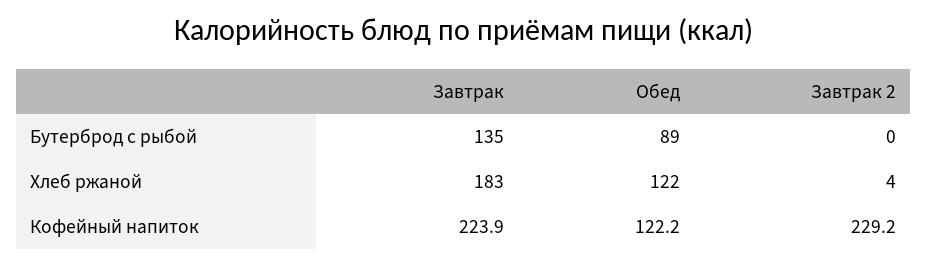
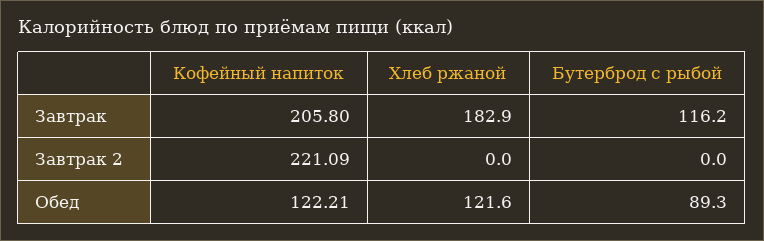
  {
    "Завтрак": {
-     "Бутерброд с рыбой": 135,
+     "Бутерброд с рыбой": 116.2,
      "Хлеб ржаной": 182.9,
-     "Кофейный напиток": 223.9
+     "Кофейный напиток": 205.8
    },
    "Обед": {
      "Бутерброд с рыбой": 89.3,
      "Хлеб ржаной": 121.6,
      "Кофейный напиток": 122.21
    },
    "Завтрак 2": {
      "Бутерброд с рыбой": 0,
-     "Хлеб ржаной": 4,
+     "Хлеб ржаной": 0,
-     "Кофейный напиток": 229.2
+     "Кофейный напиток": 221.09
    }
  }

